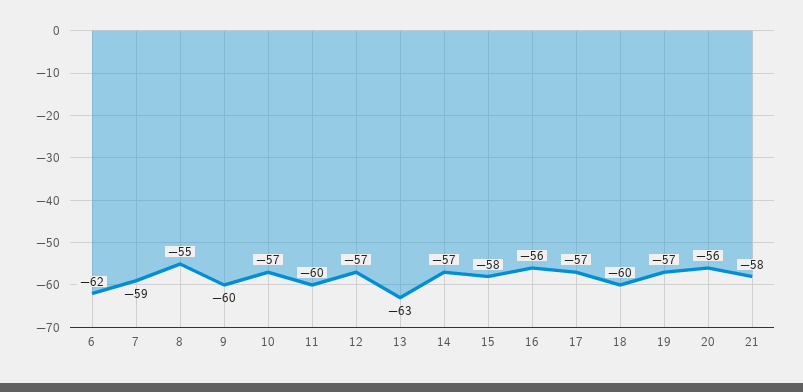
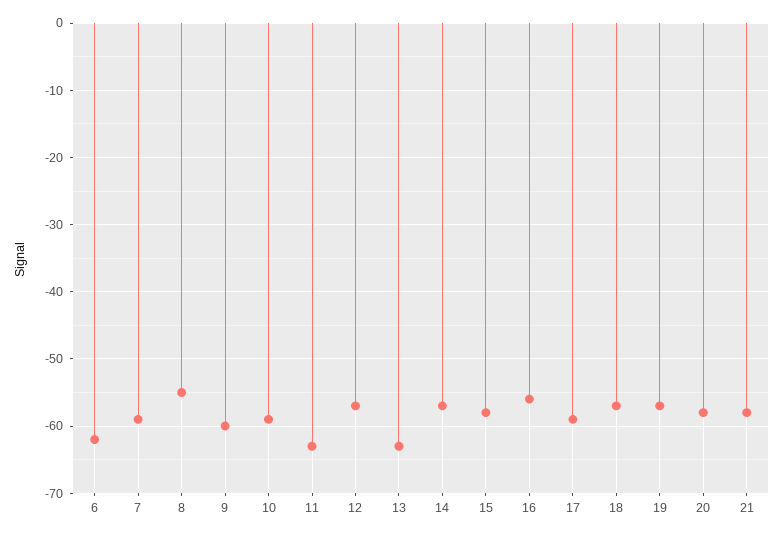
  {
    "6": -62,
    "7": -59,
    "8": -55,
    "9": -60,
-   "10": -57,
+   "10": -59,
-   "11": -60,
+   "11": -63,
    "12": -57,
    "13": -63,
    "14": -57,
    "15": -58,
    "16": -56,
-   "17": -57,
+   "17": -59,
-   "18": -60,
+   "18": -57,
    "19": -57,
-   "20": -56,
+   "20": -58,
    "21": -58
  }

